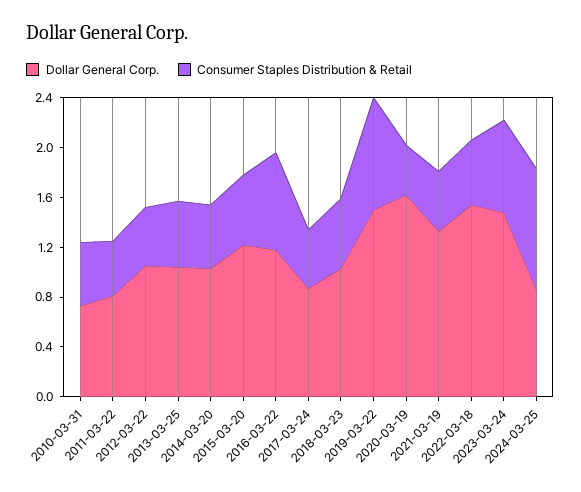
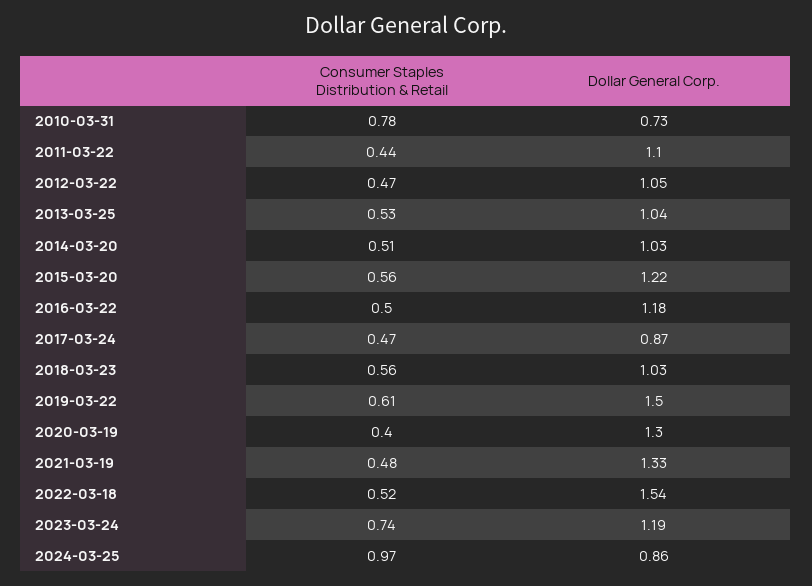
  {
    "Dollar General Corp.": {
      "2010-03-31": 0.73,
-     "2011-03-22": 0.8,
+     "2011-03-22": 1.1,
      "2012-03-22": 1.05,
      "2013-03-25": 1.04,
      "2014-03-20": 1.03,
      "2015-03-20": 1.22,
      "2016-03-22": 1.18,
      "2017-03-24": 0.87,
      "2018-03-23": 1.03,
      "2019-03-22": 1.5,
-     "2020-03-19": 1.6,
+     "2020-03-19": 1.3,
      "2021-03-19": 1.33,
      "2022-03-18": 1.54,
-     "2023-03-24": 1.5,
+     "2023-03-24": 1.19,
      "2024-03-25": 0.86
    },
    "Consumer Staples Distribution & Retail": {
-     "2010-03-31": 0.5,
+     "2010-03-31": 0.78,
      "2011-03-22": 0.44,
      "2012-03-22": 0.47,
      "2013-03-25": 0.53,
      "2014-03-20": 0.51,
      "2015-03-20": 0.56,
-     "2016-03-22": 0.8,
+     "2016-03-22": 0.5,
      "2017-03-24": 0.47,
      "2018-03-23": 0.56,
-     "2019-03-22": 0.9,
+     "2019-03-22": 0.61,
      "2020-03-19": 0.4,
      "2021-03-19": 0.48,
      "2022-03-18": 0.52,
      "2023-03-24": 0.74,
      "2024-03-25": 0.97
    }
  }

